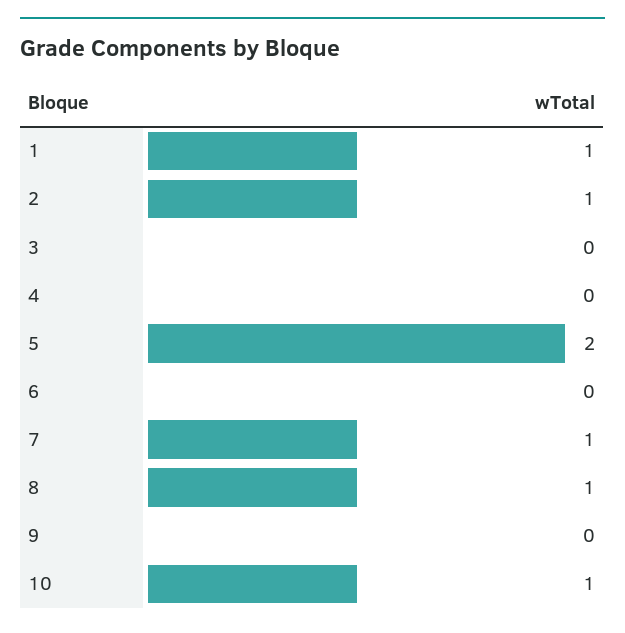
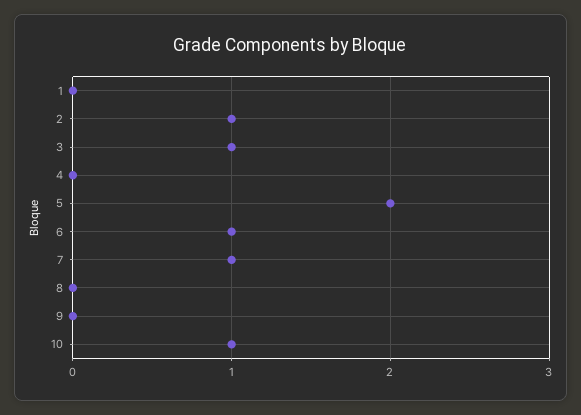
  {
-   "1": 1,
+   "1": 0,
    "2": 1,
-   "3": 0,
+   "3": 1,
    "4": 0,
    "5": 2,
-   "6": 0,
+   "6": 1,
    "7": 1,
-   "8": 1,
+   "8": 0,
    "9": 0,
    "10": 1
  }

